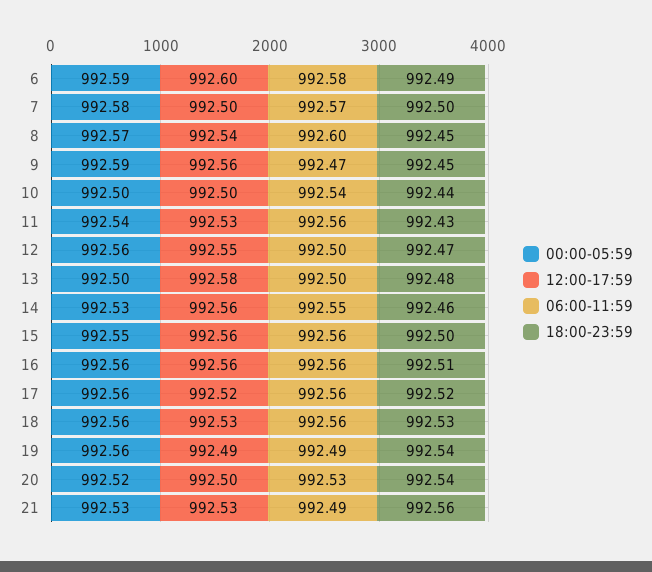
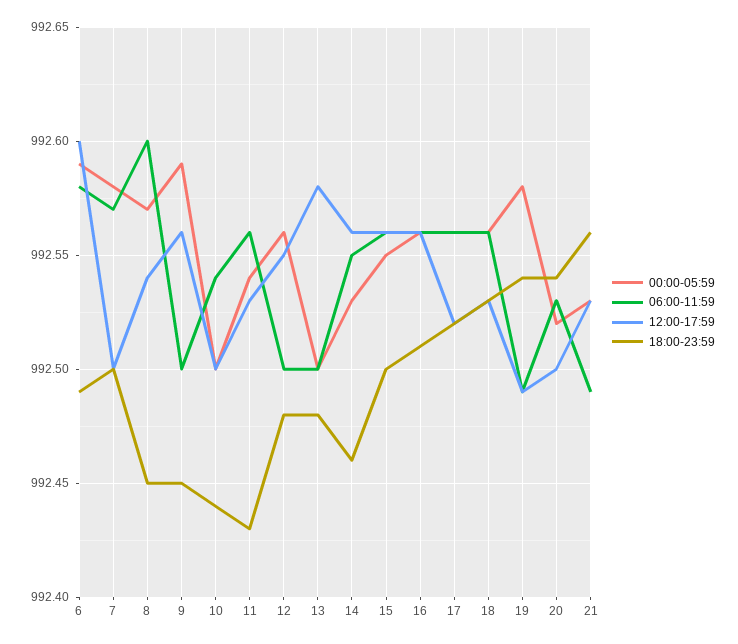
  {
    "00:00-05:59": {
      "6": 992.59,
      "7": 992.58,
      "8": 992.57,
      "9": 992.59,
      "10": 992.5,
      "11": 992.54,
      "12": 992.56,
      "13": 992.5,
      "14": 992.53,
      "15": 992.55,
      "16": 992.56,
      "17": 992.56,
      "18": 992.56,
-     "19": 992.56,
+     "19": 992.58,
      "20": 992.52,
      "21": 992.53
    },
    "12:00-17:59": {
      "6": 992.6,
      "7": 992.5,
      "8": 992.54,
      "9": 992.56,
      "10": 992.5,
      "11": 992.53,
      "12": 992.55,
      "13": 992.58,
      "14": 992.56,
      "15": 992.56,
      "16": 992.56,
      "17": 992.52,
      "18": 992.53,
      "19": 992.49,
      "20": 992.5,
      "21": 992.53
    },
    "06:00-11:59": {
      "6": 992.58,
      "7": 992.57,
      "8": 992.6,
-     "9": 992.47,
+     "9": 992.5,
      "10": 992.54,
      "11": 992.56,
      "12": 992.5,
      "13": 992.5,
      "14": 992.55,
      "15": 992.56,
      "16": 992.56,
      "17": 992.56,
      "18": 992.56,
      "19": 992.49,
      "20": 992.53,
      "21": 992.49
    },
    "18:00-23:59": {
      "6": 992.49,
      "7": 992.5,
      "8": 992.45,
      "9": 992.45,
      "10": 992.44,
      "11": 992.43,
-     "12": 992.47,
+     "12": 992.48,
      "13": 992.48,
      "14": 992.46,
      "15": 992.5,
      "16": 992.51,
      "17": 992.52,
      "18": 992.53,
      "19": 992.54,
      "20": 992.54,
      "21": 992.56
    }
  }

